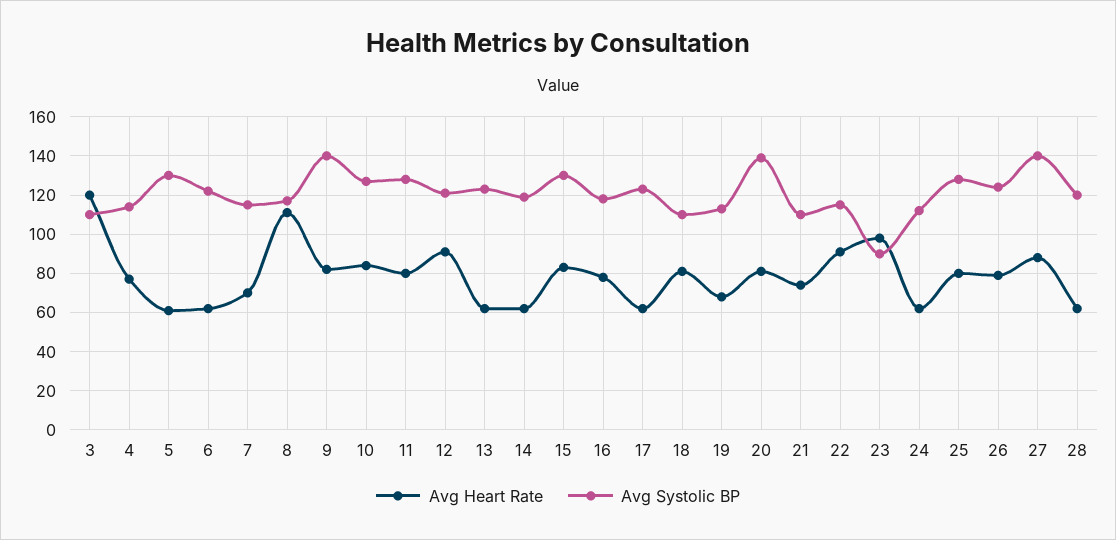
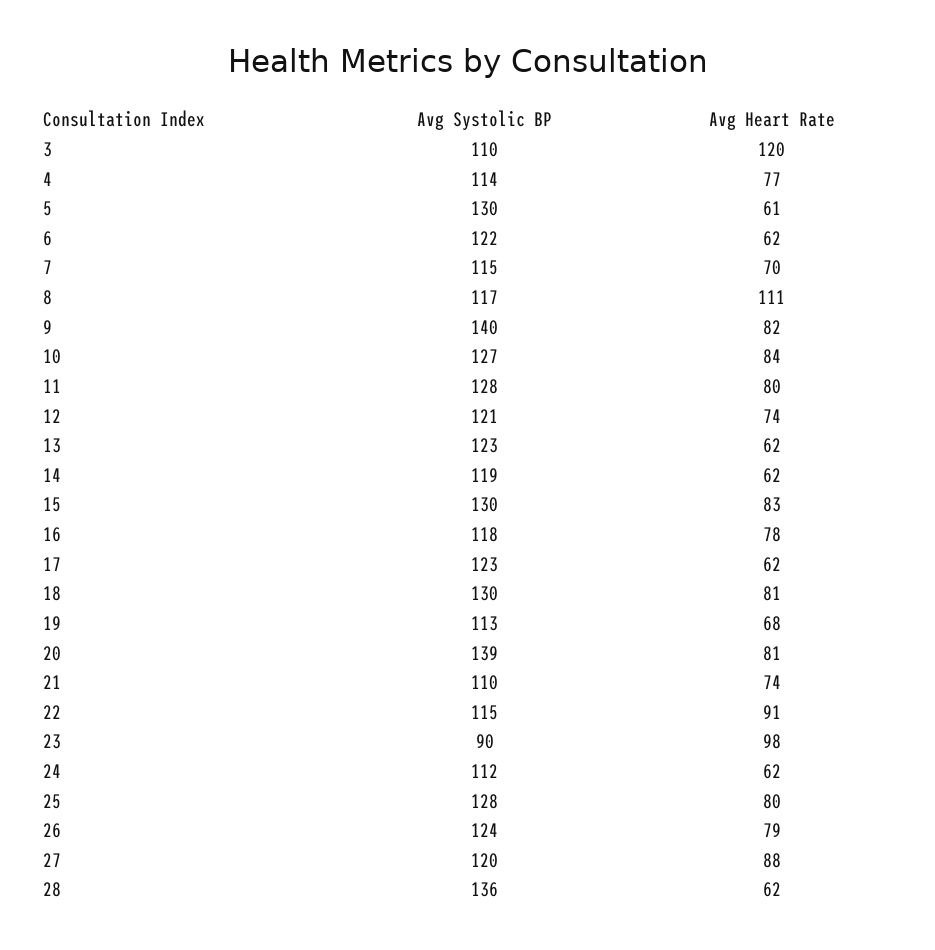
  {
    "Avg Heart Rate": {
      "3": 120,
      "4": 77,
      "5": 61,
      "6": 62,
      "7": 70,
      "8": 111,
      "9": 82,
      "10": 84,
      "11": 80,
-     "12": 90,
+     "12": 74,
      "13": 62,
      "14": 62,
      "15": 83,
      "16": 78,
      "17": 62,
      "18": 81,
      "19": 68,
      "20": 81,
      "21": 74,
      "22": 91,
      "23": 98,
      "24": 62,
      "25": 80,
      "26": 79,
      "27": 88,
      "28": 62
    },
    "Avg Systolic BP": {
      "3": 110,
      "4": 114,
      "5": 130,
      "6": 122,
      "7": 115,
      "8": 117,
      "9": 140,
      "10": 127,
      "11": 128,
      "12": 121,
      "13": 123,
      "14": 119,
      "15": 130,
      "16": 118,
      "17": 123,
-     "18": 110,
+     "18": 130,
      "19": 113,
      "20": 139,
      "21": 110,
      "22": 115,
      "23": 90,
      "24": 112,
      "25": 128,
      "26": 124,
-     "27": 140,
+     "27": 120,
-     "28": 120
+     "28": 136
    }
  }

